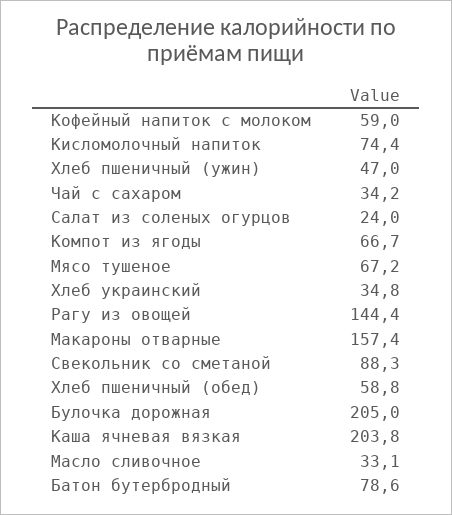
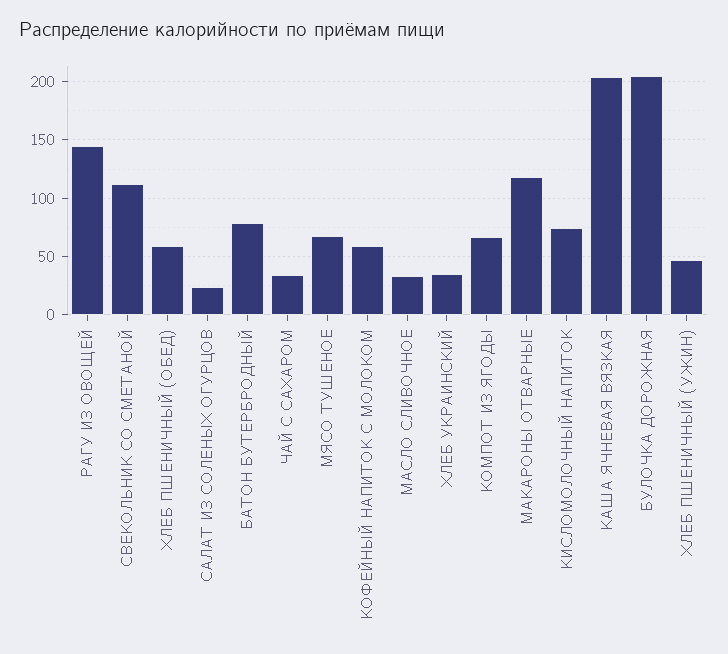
  {
    "Кофейный напиток с молоком": 59,
    "Кисломолочный напиток": 74.4,
    "Хлеб пшеничный (ужин)": 47,
    "Чай с сахаром": 34.2,
    "Салат из соленых огурцов": 24,
    "Компот из ягоды": 66.7,
    "Мясо тушеное": 67.2,
    "Хлеб украинский": 34.8,
    "Рагу из овощей": 144.4,
-   "Макароны отварные": 157.4,
+   "Макароны отварные": 120,
-   "Свекольник со сметаной": 88.3,
+   "Свекольник со сметаной": 110,
    "Хлеб пшеничный (обед)": 58.8,
    "Булочка дорожная": 205,
    "Каша ячневая вязкая": 203.8,
    "Масло сливочное": 33.1,
    "Батон бутербродный": 78.6
  }

